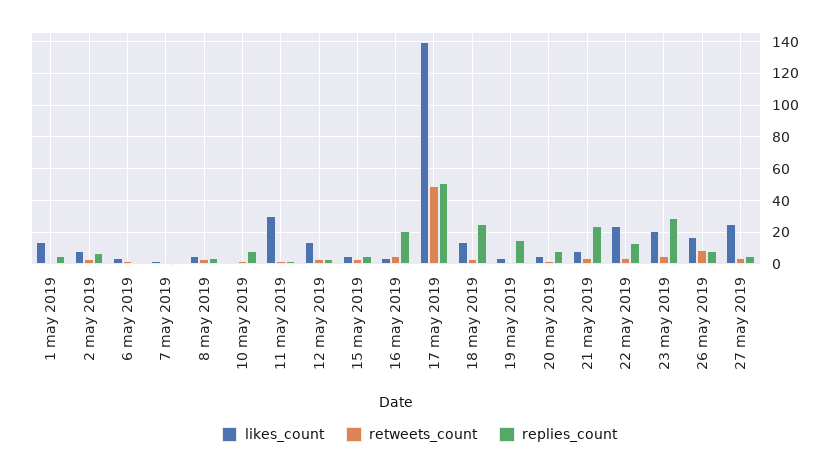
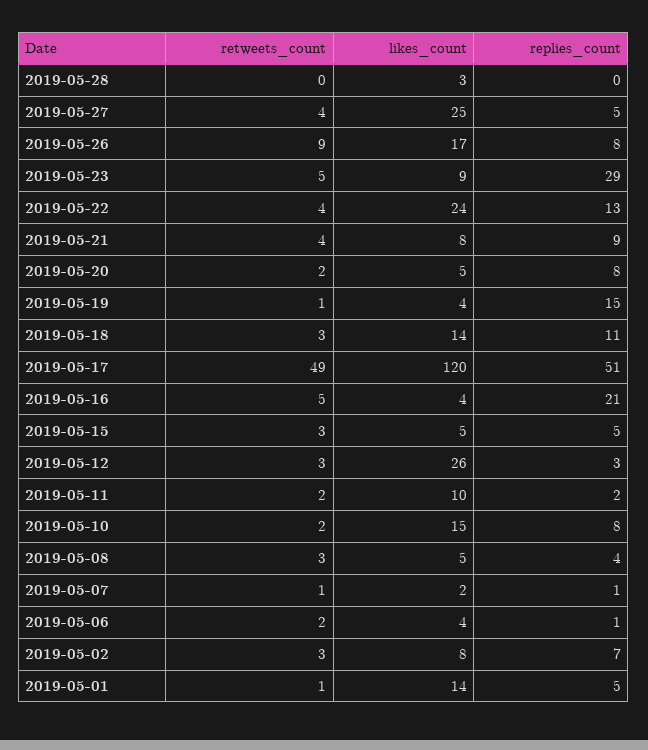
  {
    "likes_count": {
      "1 may 2019": 14,
      "2 may 2019": 8,
      "6 may 2019": 4,
      "7 may 2019": 2,
      "8 may 2019": 5,
-     "10 may 2019": 0,
+     "10 may 2019": 15,
-     "11 may 2019": 30,
+     "11 may 2019": 10,
-     "12 may 2019": 15,
+     "12 may 2019": 26,
      "15 may 2019": 5,
      "16 may 2019": 4,
-     "17 may 2019": 140,
+     "17 may 2019": 120,
      "18 may 2019": 14,
      "19 may 2019": 4,
      "20 may 2019": 5,
      "21 may 2019": 8,
      "22 may 2019": 24,
-     "23 may 2019": 20,
+     "23 may 2019": 9,
      "26 may 2019": 17,
-     "27 may 2019": 25
+     "27 may 2019": 25,
+     "2019-05-28": 3
    },
    "retweets_count": {
      "1 may 2019": 1,
      "2 may 2019": 3,
      "6 may 2019": 2,
      "7 may 2019": 1,
      "8 may 2019": 3,
      "10 may 2019": 2,
      "11 may 2019": 2,
      "12 may 2019": 3,
      "15 may 2019": 3,
      "16 may 2019": 5,
      "17 may 2019": 49,
      "18 may 2019": 3,
      "19 may 2019": 1,
      "20 may 2019": 2,
      "21 may 2019": 4,
      "22 may 2019": 4,
      "23 may 2019": 5,
      "26 may 2019": 9,
-     "27 may 2019": 4
+     "27 may 2019": 4,
+     "2019-05-28": 0
    },
    "replies_count": {
      "1 may 2019": 5,
      "2 may 2019": 7,
      "6 may 2019": 1,
      "7 may 2019": 1,
      "8 may 2019": 4,
      "10 may 2019": 8,
      "11 may 2019": 2,
      "12 may 2019": 3,
      "15 may 2019": 5,
      "16 may 2019": 21,
      "17 may 2019": 51,
-     "18 may 2019": 25,
+     "18 may 2019": 11,
      "19 may 2019": 15,
      "20 may 2019": 8,
-     "21 may 2019": 25,
+     "21 may 2019": 9,
      "22 may 2019": 13,
      "23 may 2019": 29,
      "26 may 2019": 8,
-     "27 may 2019": 5
+     "27 may 2019": 5,
+     "2019-05-28": 0
    }
  }

